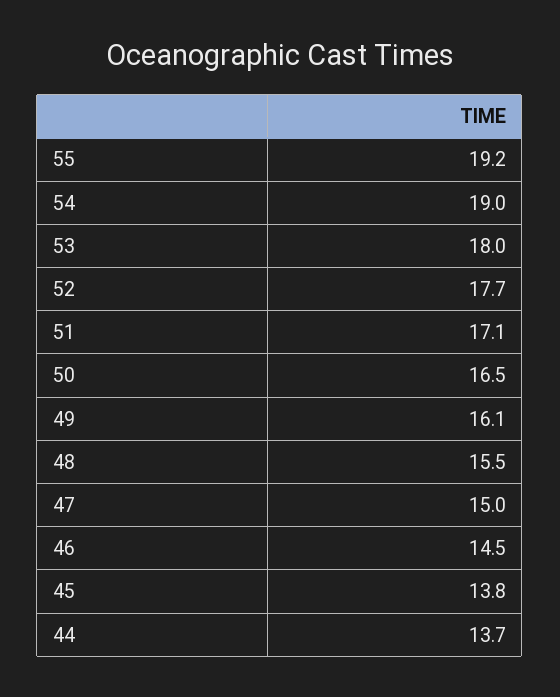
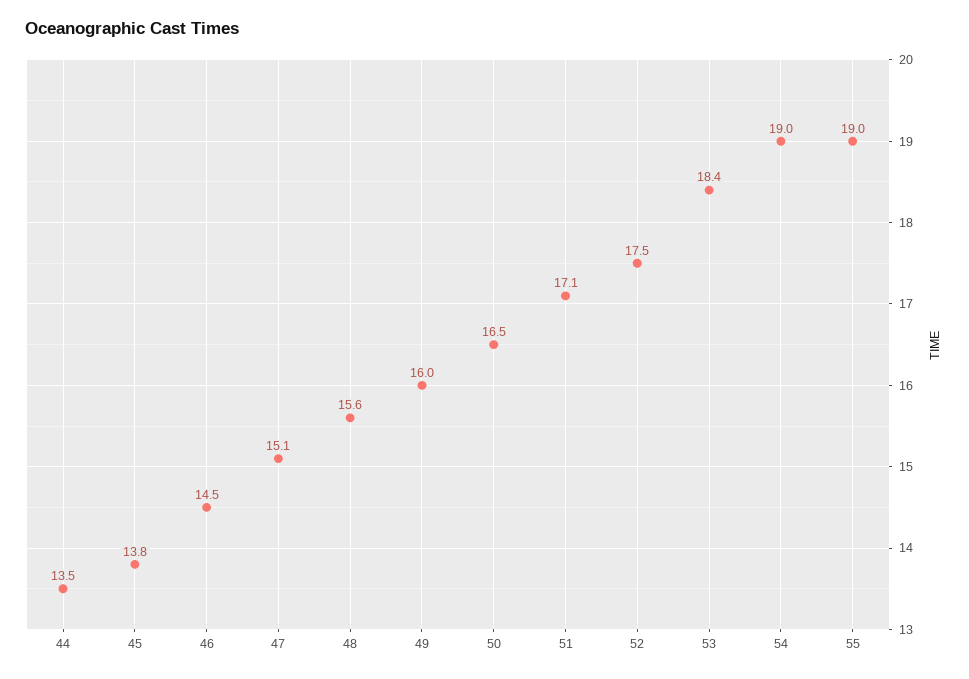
  {
-   "55": 19.2,
+   "55": 19,
    "54": 19,
-   "53": 18,
+   "53": 18.4,
-   "52": 17.7,
+   "52": 17.5,
    "51": 17.1,
    "50": 16.5,
-   "49": 16.1,
+   "49": 16,
-   "48": 15.5,
+   "48": 15.6,
-   "47": 15,
+   "47": 15.1,
    "46": 14.5,
    "45": 13.8,
-   "44": 13.7
+   "44": 13.5
  }

